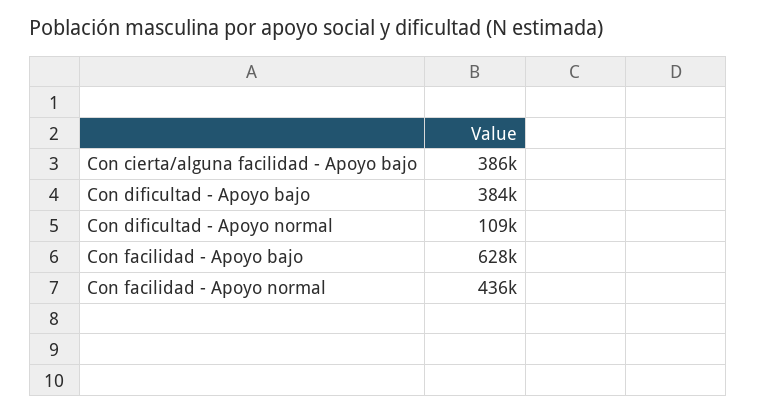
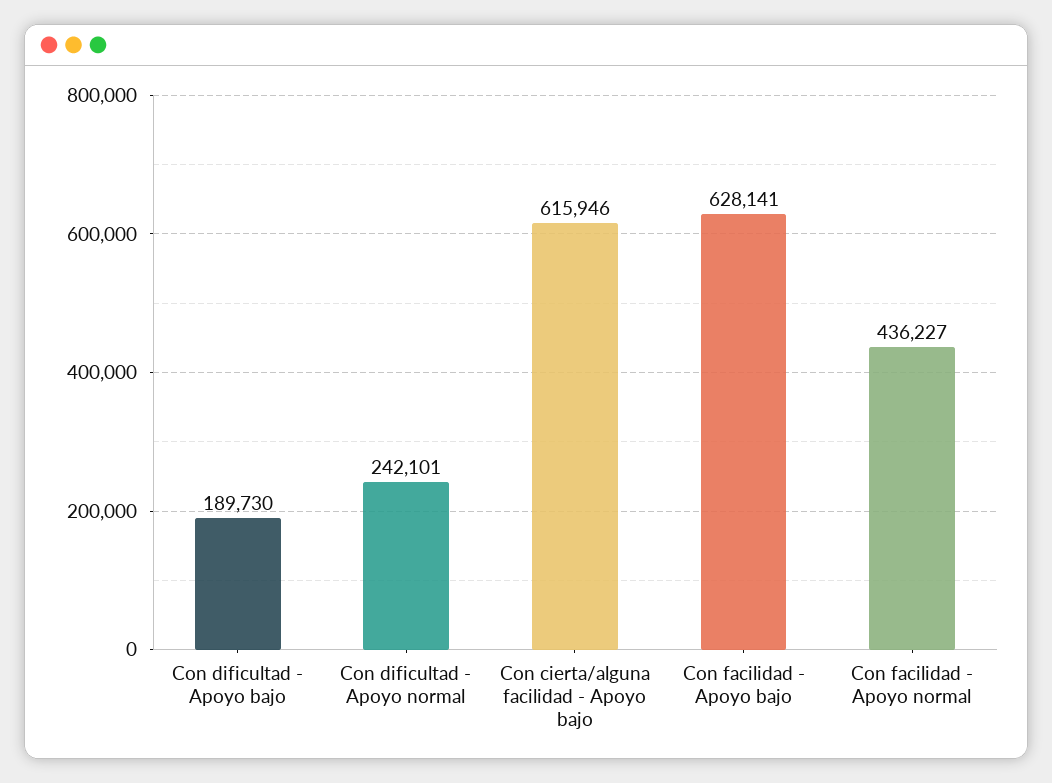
  {
-   "Con cierta/alguna facilidad - Apoyo bajo": 386000,
+   "Con cierta/alguna facilidad - Apoyo bajo": 615946,
-   "Con dificultad - Apoyo bajo": 384000,
+   "Con dificultad - Apoyo bajo": 189730,
-   "Con dificultad - Apoyo normal": 109000,
+   "Con dificultad - Apoyo normal": 242101,
    "Con facilidad - Apoyo bajo": 628141,
    "Con facilidad - Apoyo normal": 436227
  }

